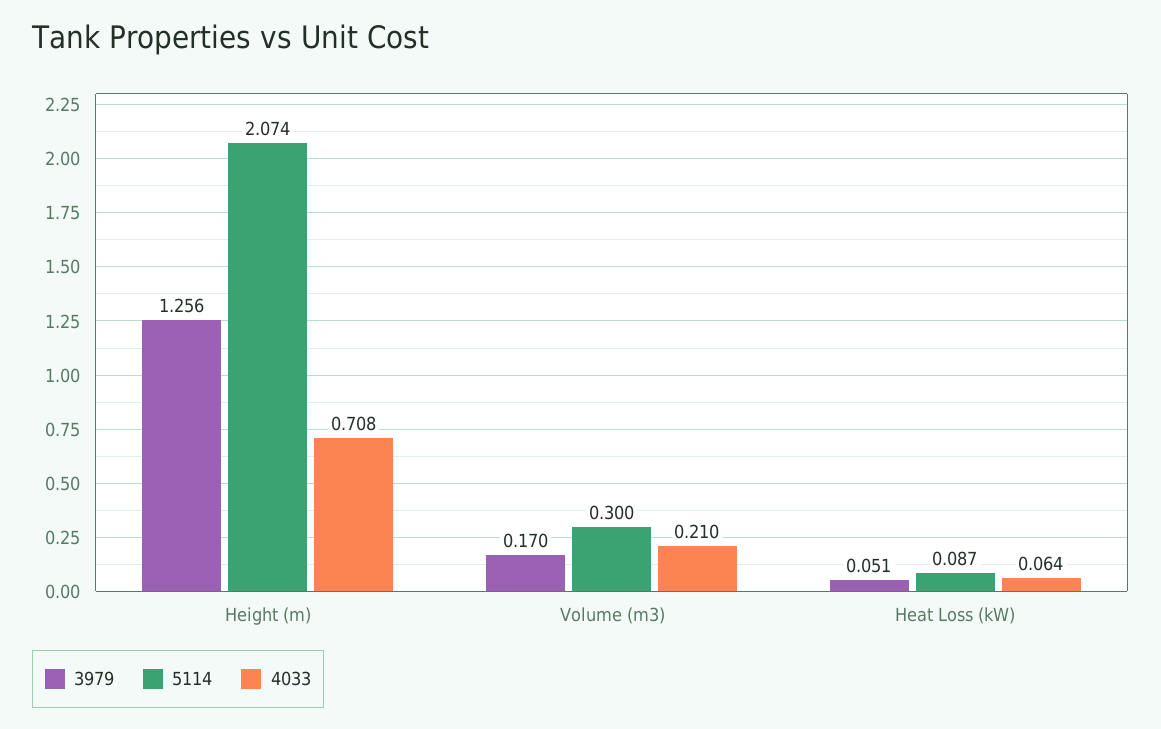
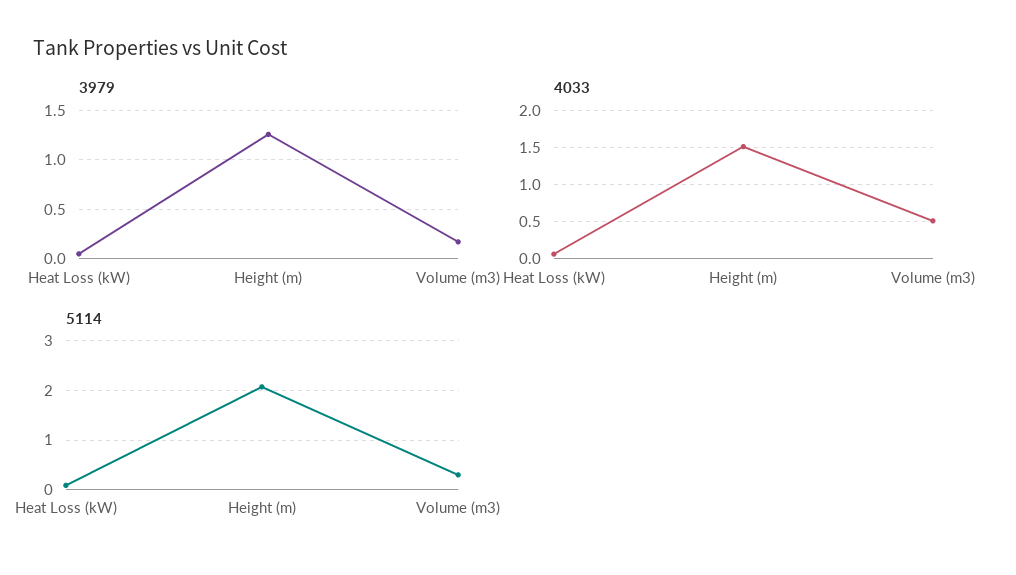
  {
    "3979": {
      "Height (m)": 1.256,
      "Volume (m3)": 0.17,
      "Heat Loss (kW)": 0.051
    },
    "5114": {
      "Height (m)": 2.074,
      "Volume (m3)": 0.3,
      "Heat Loss (kW)": 0.087
    },
    "4033": {
-     "Height (m)": 0.708,
+     "Height (m)": 1.5,
-     "Volume (m3)": 0.21,
+     "Volume (m3)": 0.5,
      "Heat Loss (kW)": 0.064
    }
  }

